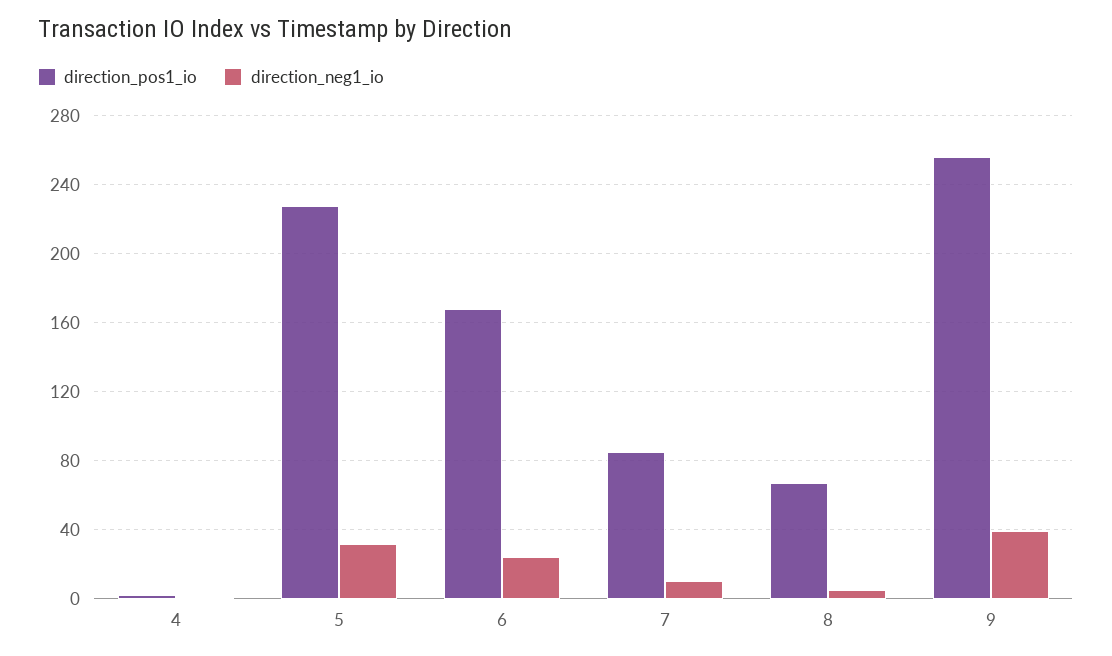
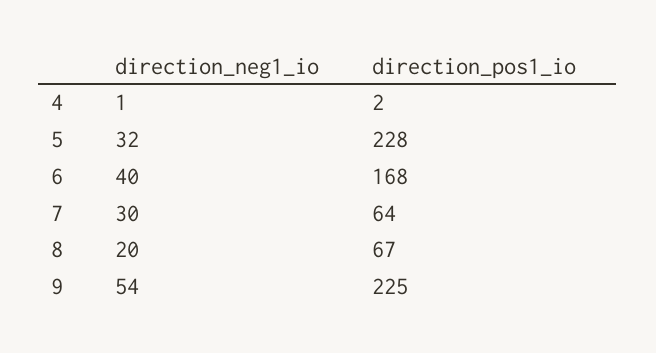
  {
    "direction_pos1_io": {
      "4": 2,
      "5": 228,
      "6": 168,
-     "7": 85,
+     "7": 64,
      "8": 67,
-     "9": 255
+     "9": 225
    },
    "direction_neg1_io": {
      "4": 1,
      "5": 32,
-     "6": 25,
+     "6": 40,
-     "7": 10,
+     "7": 30,
-     "8": 5,
+     "8": 20,
-     "9": 40
+     "9": 54
    }
  }

